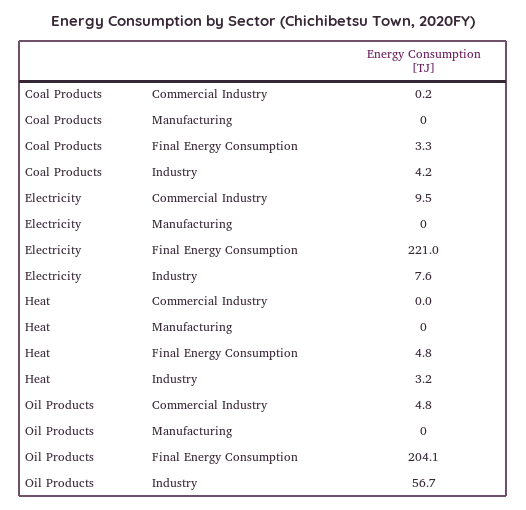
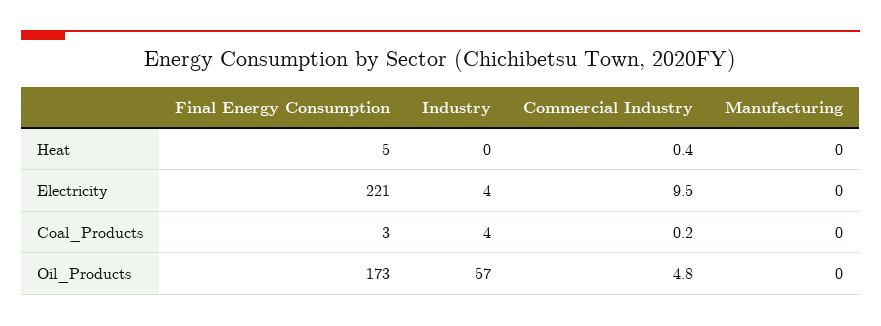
  {
    "Coal Products": {
      "Commercial Industry": 0.2,
      "Manufacturing": 0,
      "Final Energy Consumption": 3.3,
      "Industry": 4.2
    },
    "Electricity": {
      "Commercial Industry": 9.5,
      "Manufacturing": 0,
      "Final Energy Consumption": 221,
-     "Industry": 7.6
+     "Industry": 4
    },
    "Heat": {
-     "Commercial Industry": 0,
+     "Commercial Industry": 0.4,
      "Manufacturing": 0,
      "Final Energy Consumption": 4.8,
-     "Industry": 3.2
+     "Industry": 0
    },
    "Oil Products": {
      "Commercial Industry": 4.8,
      "Manufacturing": 0,
-     "Final Energy Consumption": 204.1,
+     "Final Energy Consumption": 173,
      "Industry": 56.7
    }
  }

